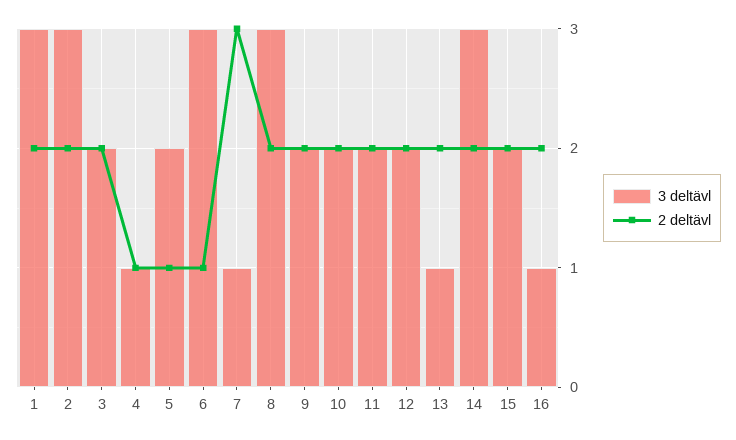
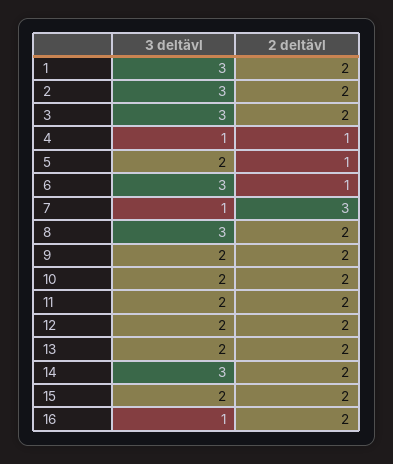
  {
    "3 deltävl": {
      "1": 3,
      "2": 3,
-     "3": 2,
+     "3": 3,
      "4": 1,
      "5": 2,
      "6": 3,
      "7": 1,
      "8": 3,
      "9": 2,
      "10": 2,
      "11": 2,
      "12": 2,
-     "13": 1,
+     "13": 2,
      "14": 3,
      "15": 2,
      "16": 1
    },
    "2 deltävl": {
      "1": 2,
      "2": 2,
      "3": 2,
      "4": 1,
      "5": 1,
      "6": 1,
      "7": 3,
      "8": 2,
      "9": 2,
      "10": 2,
      "11": 2,
      "12": 2,
      "13": 2,
      "14": 2,
      "15": 2,
      "16": 2
    }
  }

